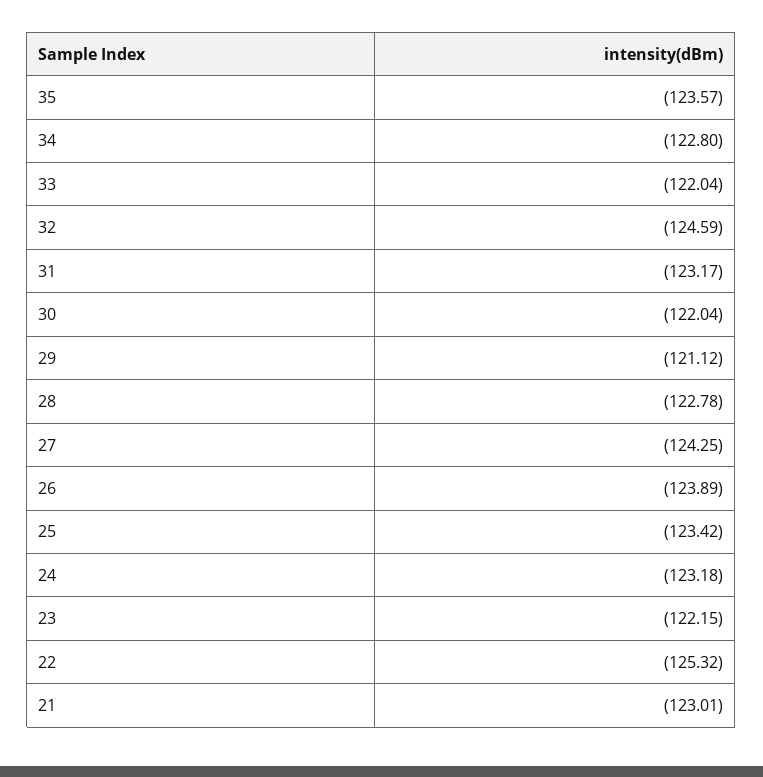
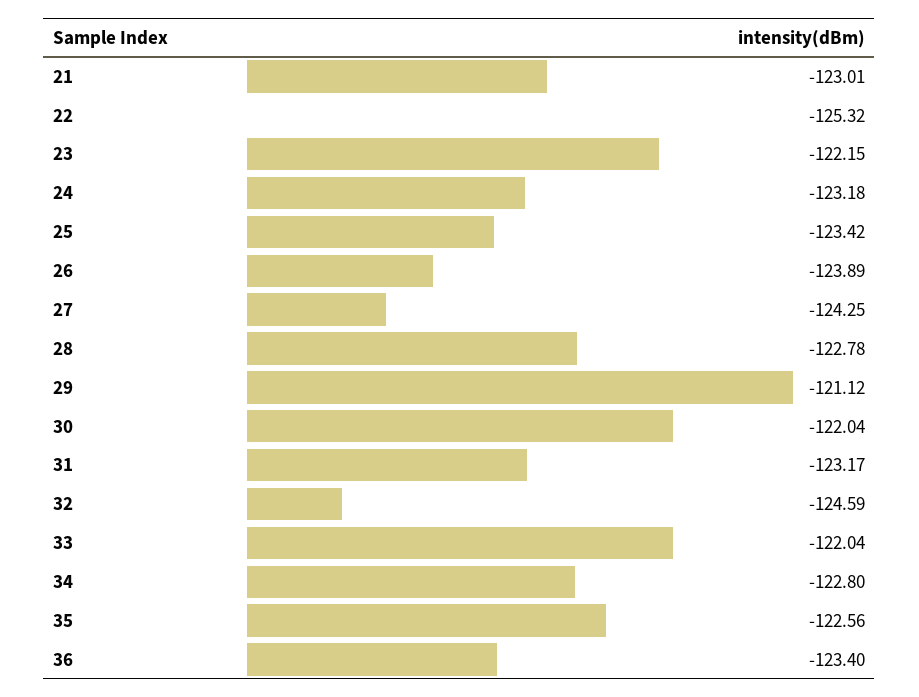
  {
-   "35": -123.57,
+   "35": -122.56,
    "34": -122.8,
    "33": -122.04,
    "32": -124.59,
    "31": -123.17,
    "30": -122.04,
    "29": -121.12,
    "28": -122.78,
    "27": -124.25,
    "26": -123.89,
    "25": -123.42,
    "24": -123.18,
    "23": -122.15,
    "22": -125.32,
-   "21": -123.01
+   "21": -123.01,
+   "36": -123.4
  }

